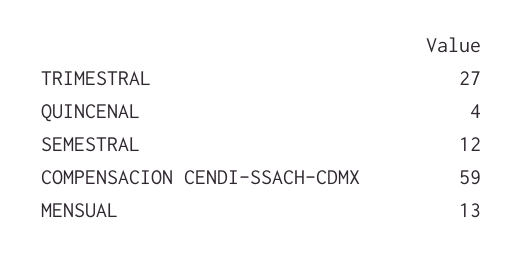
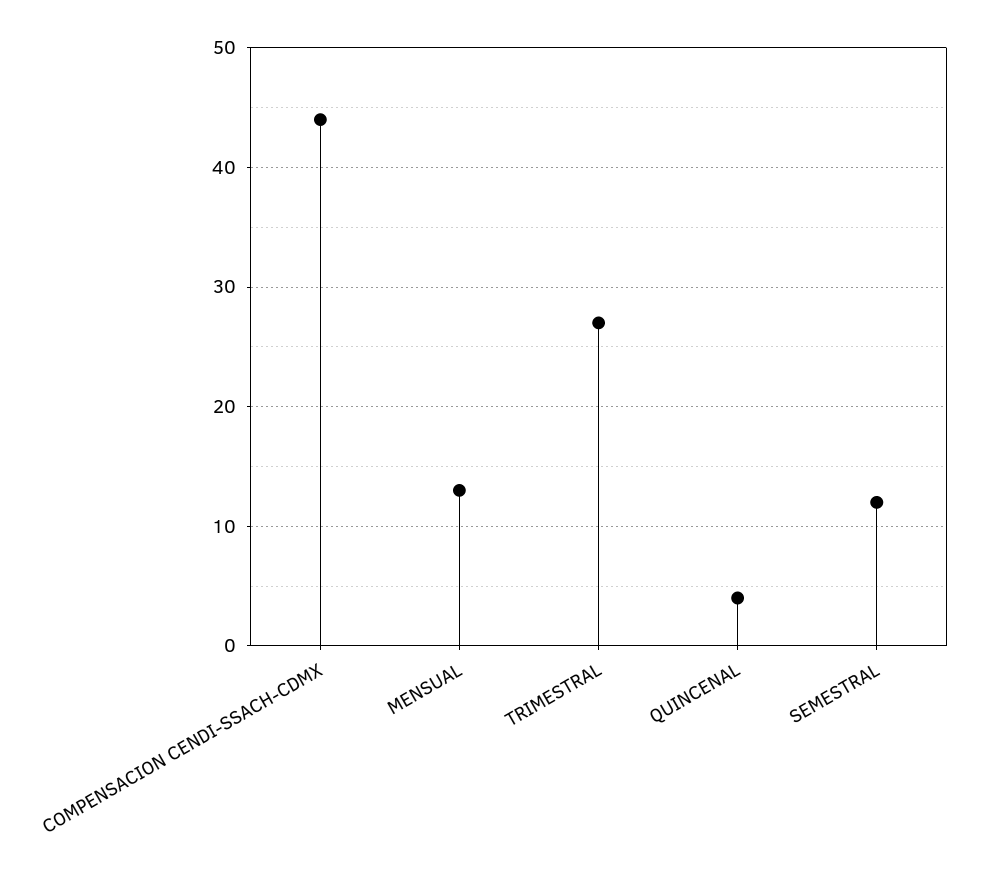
  {
    "TRIMESTRAL": 27,
    "QUINCENAL": 4,
    "SEMESTRAL": 12,
-   "COMPENSACION CENDI-SSACH-CDMX": 59,
+   "COMPENSACION CENDI-SSACH-CDMX": 44,
    "MENSUAL": 13
  }

